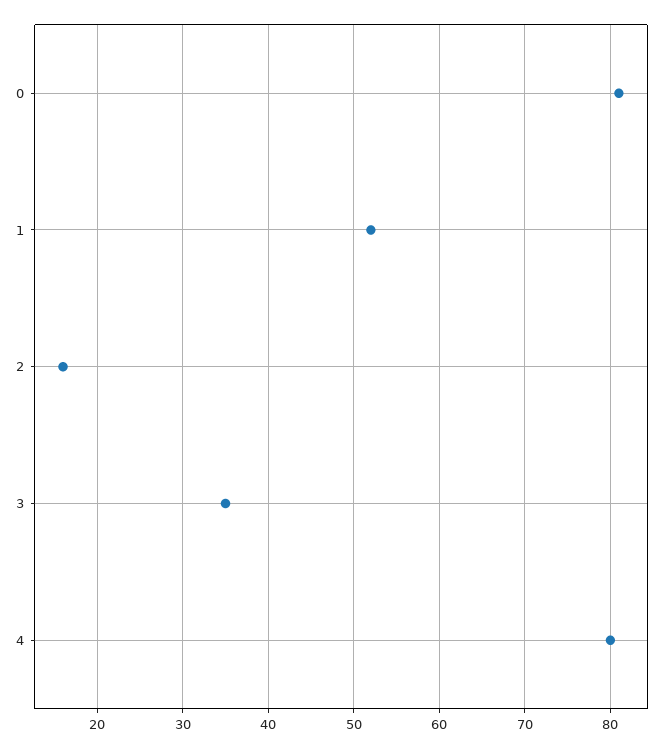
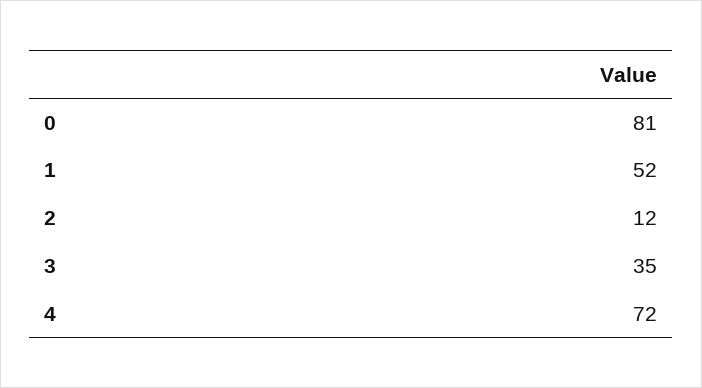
  {
    "0": 81,
    "1": 52,
-   "2": 16,
+   "2": 12,
    "3": 35,
-   "4": 80
+   "4": 72
  }

